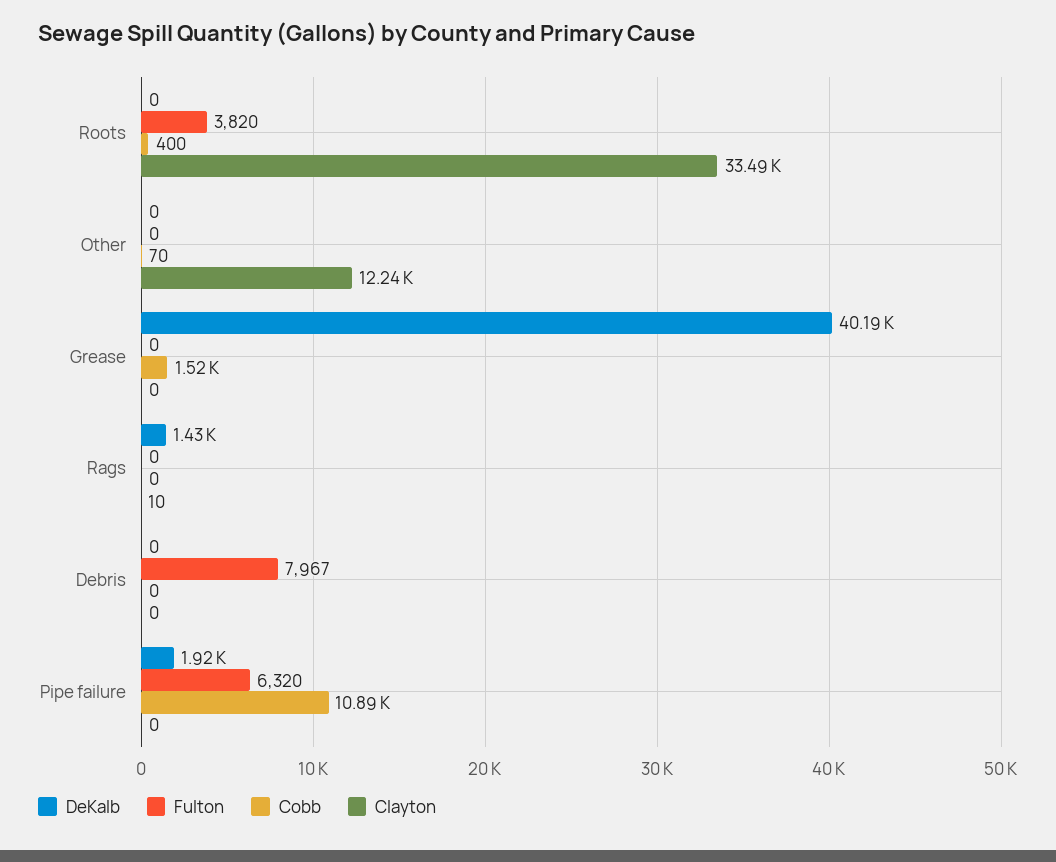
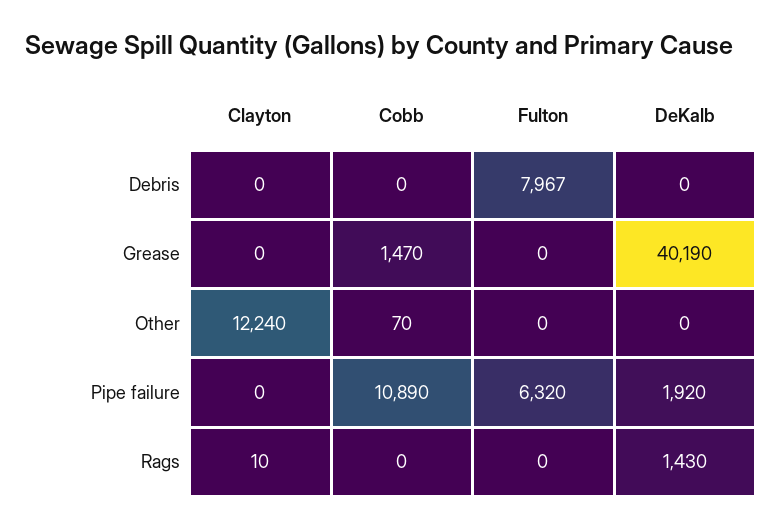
  {
    "DeKalb": {
-     "Roots": 0,
      "Other": 0,
      "Grease": 40190,
      "Rags": 1430,
      "Debris": 0,
      "Pipe failure": 1920
    },
    "Fulton": {
-     "Roots": 3820,
      "Other": 0,
      "Grease": 0,
      "Rags": 0,
      "Debris": 7967,
      "Pipe failure": 6320
    },
    "Cobb": {
-     "Roots": 400,
      "Other": 70,
-     "Grease": 1520,
+     "Grease": 1470,
      "Rags": 0,
      "Debris": 0,
      "Pipe failure": 10890
    },
    "Clayton": {
-     "Roots": 33490,
      "Other": 12240,
      "Grease": 0,
      "Rags": 10,
      "Debris": 0,
      "Pipe failure": 0
    }
  }

